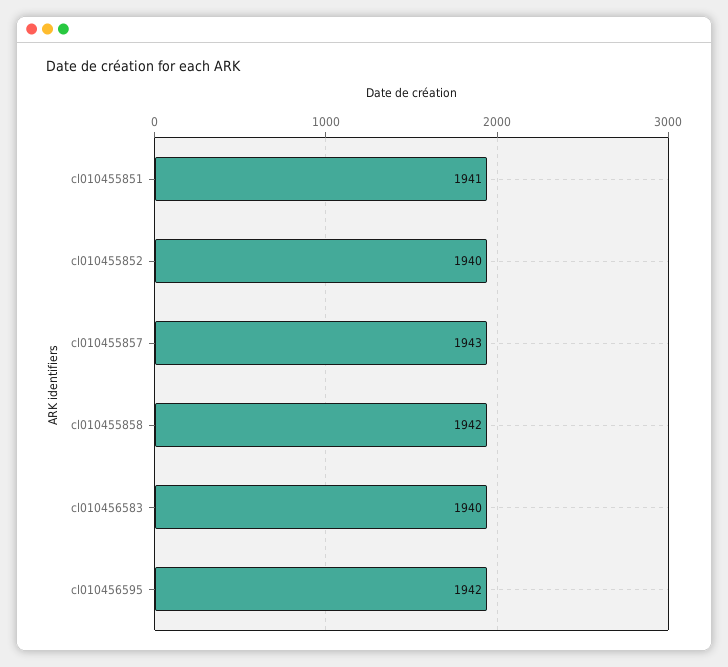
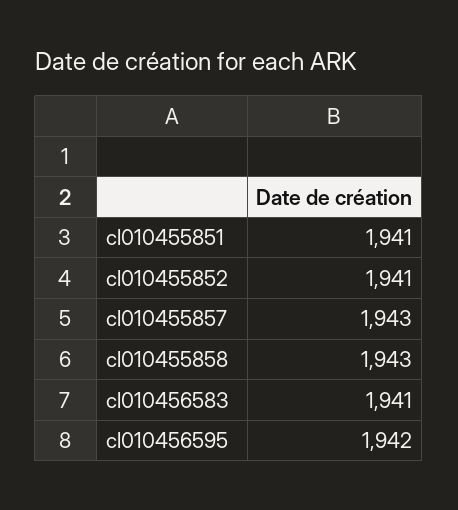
  {
    "cl010455851": 1941,
-   "cl010455852": 1940,
+   "cl010455852": 1941,
    "cl010455857": 1943,
-   "cl010455858": 1942,
+   "cl010455858": 1943,
-   "cl010456583": 1940,
+   "cl010456583": 1941,
    "cl010456595": 1942
  }

